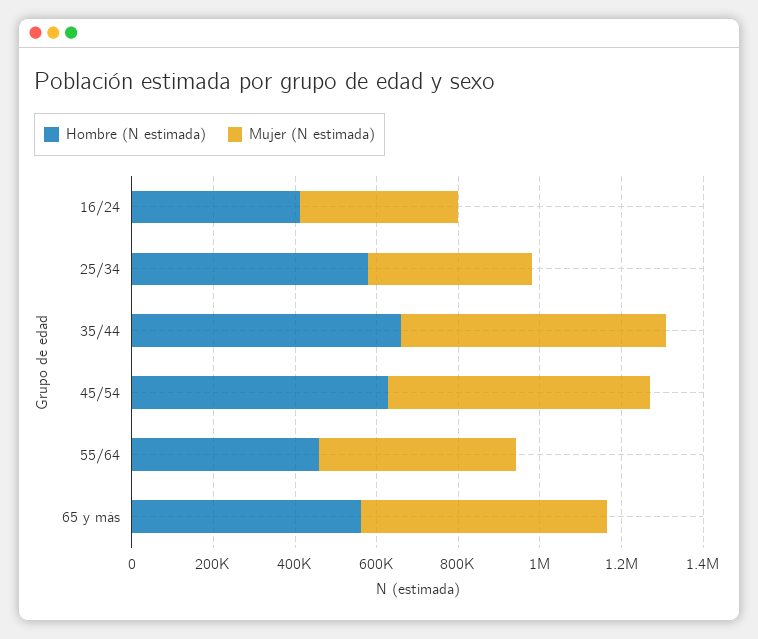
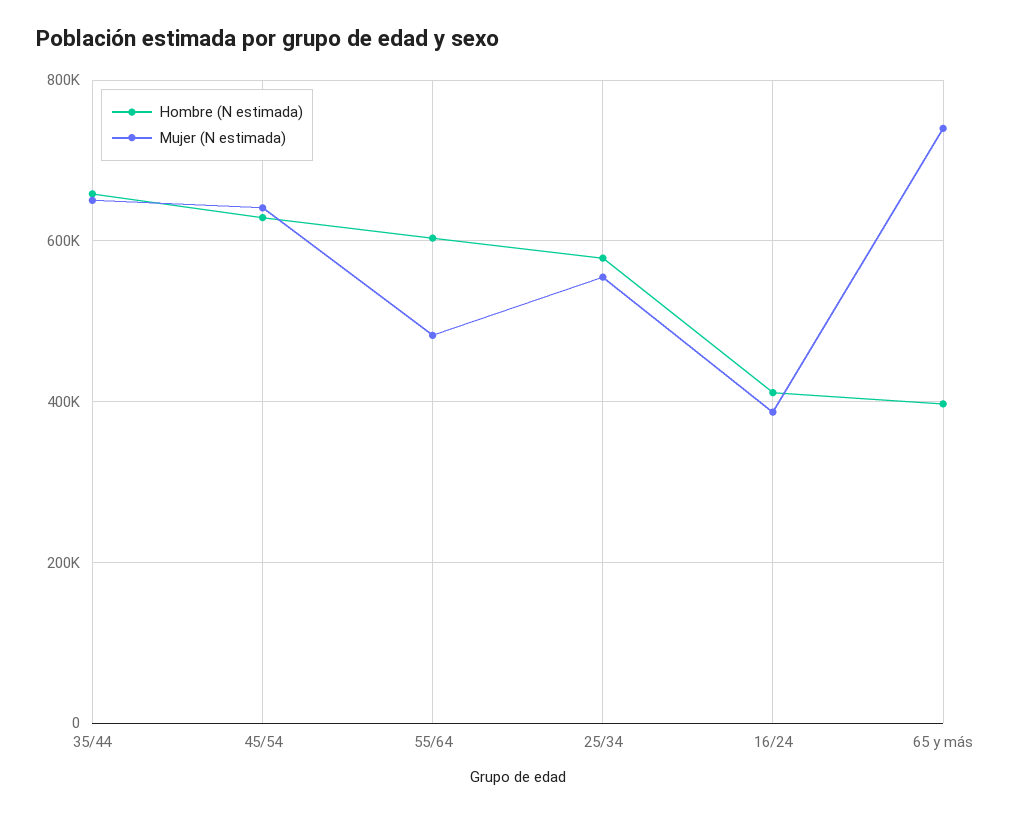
  {
    "Hombre (N estimada)": {
      "16/24": 420000,
      "25/34": 580000,
      "35/44": 660000,
      "45/54": 620000,
-     "55/64": 450000,
+     "55/64": 600000,
-     "65 y más": 550000
+     "65 y más": 400000
    },
    "Mujer (N estimada)": {
      "16/24": 380000,
-     "25/34": 400000,
+     "25/34": 560000,
      "35/44": 660000,
      "45/54": 640000,
      "55/64": 480000,
-     "65 y más": 600000
+     "65 y más": 740000
    }
  }

